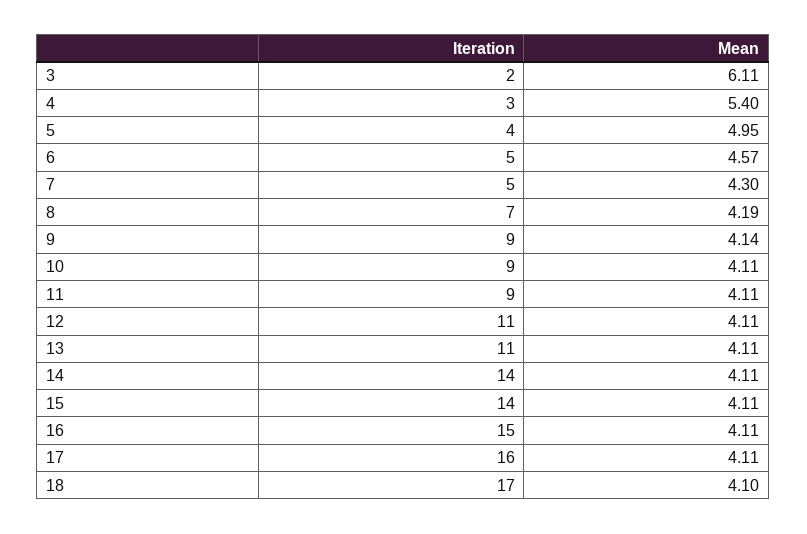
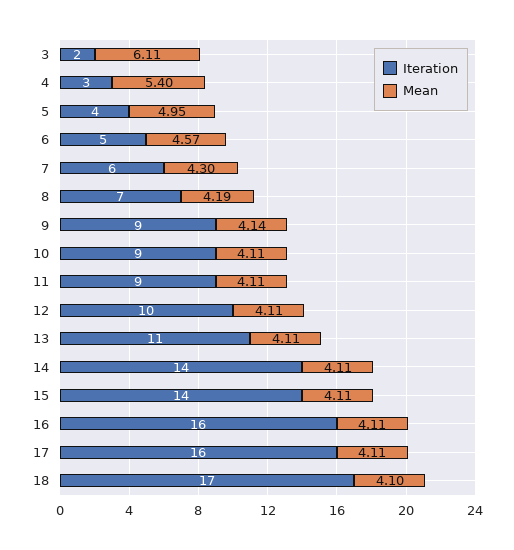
  {
    "Iteration": {
      "3": 2,
      "4": 3,
      "5": 4,
      "6": 5,
-     "7": 5,
+     "7": 6,
      "8": 7,
      "9": 9,
      "10": 9,
      "11": 9,
-     "12": 11,
+     "12": 10,
      "13": 11,
      "14": 14,
      "15": 14,
-     "16": 15,
+     "16": 16,
      "17": 16,
      "18": 17
    },
    "Mean": {
      "3": 6.11,
      "4": 5.4,
      "5": 4.95,
      "6": 4.57,
      "7": 4.3,
      "8": 4.19,
      "9": 4.14,
      "10": 4.11,
      "11": 4.11,
      "12": 4.11,
      "13": 4.11,
      "14": 4.11,
      "15": 4.11,
      "16": 4.11,
      "17": 4.11,
      "18": 4.1
    }
  }

